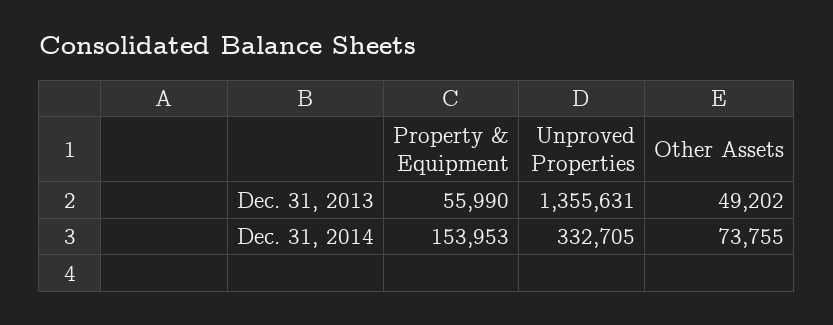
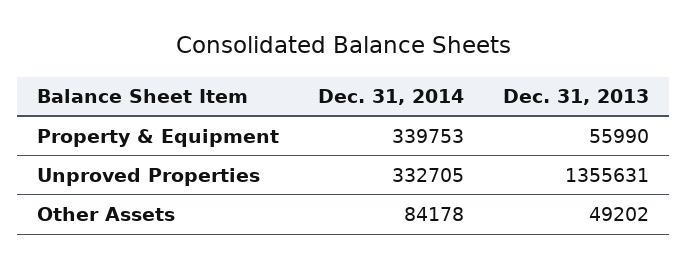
  {
    "Property & Equipment": {
      "Dec. 31, 2013": 55990,
-     "Dec. 31, 2014": 153953
+     "Dec. 31, 2014": 339753
    },
    "Unproved Properties": {
      "Dec. 31, 2013": 1355631,
      "Dec. 31, 2014": 332705
    },
    "Other Assets": {
      "Dec. 31, 2013": 49202,
-     "Dec. 31, 2014": 73755
+     "Dec. 31, 2014": 84178
    }
  }

